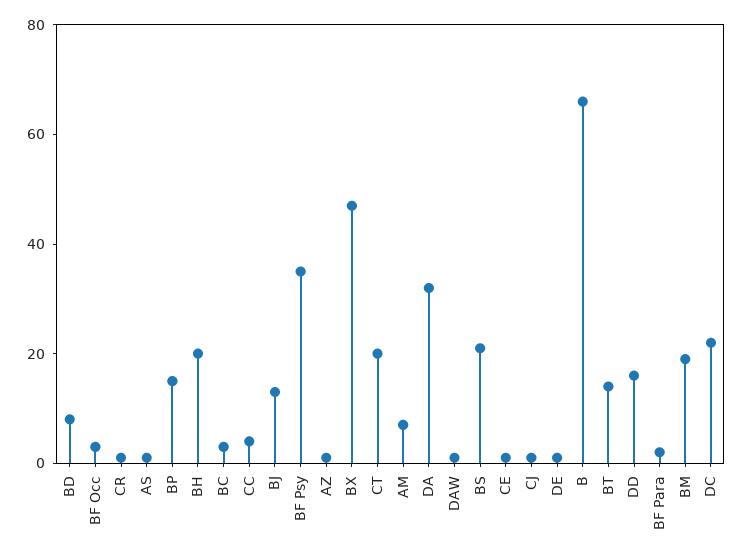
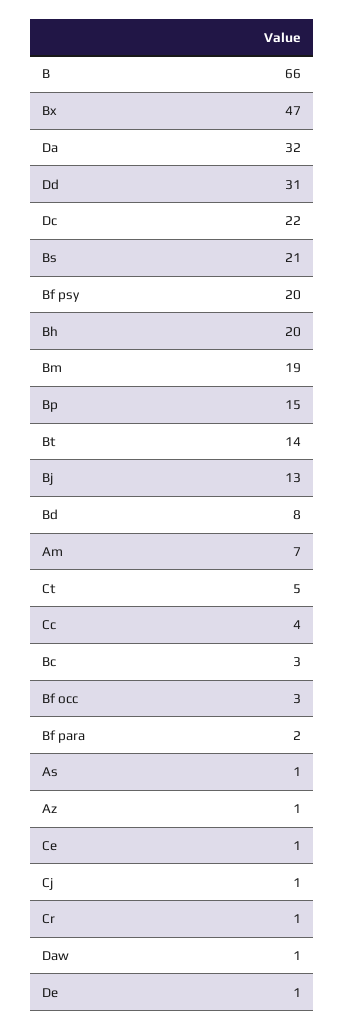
  {
    "BD": 8,
    "BF Occ": 3,
    "CR": 1,
    "AS": 1,
    "BP": 15,
    "BH": 20,
    "BC": 3,
    "CC": 4,
    "BJ": 13,
-   "BF Psy": 35,
+   "BF Psy": 20,
    "AZ": 1,
    "BX": 47,
-   "CT": 20,
+   "CT": 5,
    "AM": 7,
    "DA": 32,
    "DAW": 1,
    "BS": 21,
    "CE": 1,
    "CJ": 1,
    "DE": 1,
    "B": 66,
    "BT": 14,
-   "DD": 15,
+   "DD": 31,
    "BF Para": 2,
    "BM": 19,
    "DC": 22
  }

